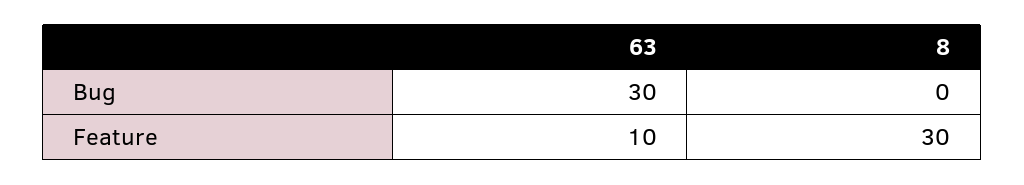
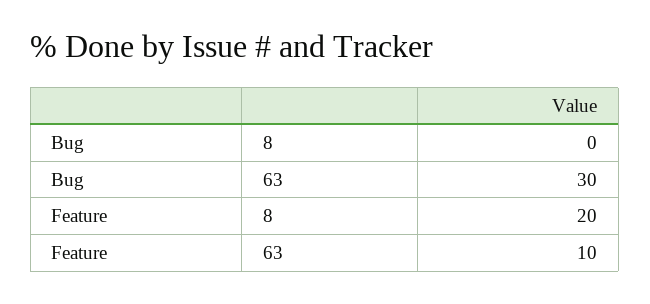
  {
    "63": {
      "Bug": 30,
      "Feature": 10
    },
    "8": {
      "Bug": 0,
-     "Feature": 30
+     "Feature": 20
    }
  }

